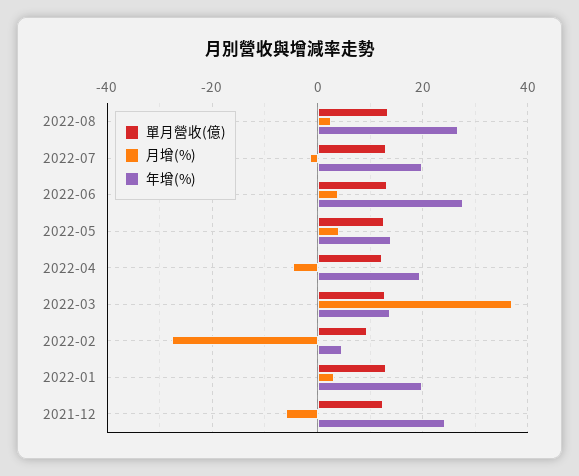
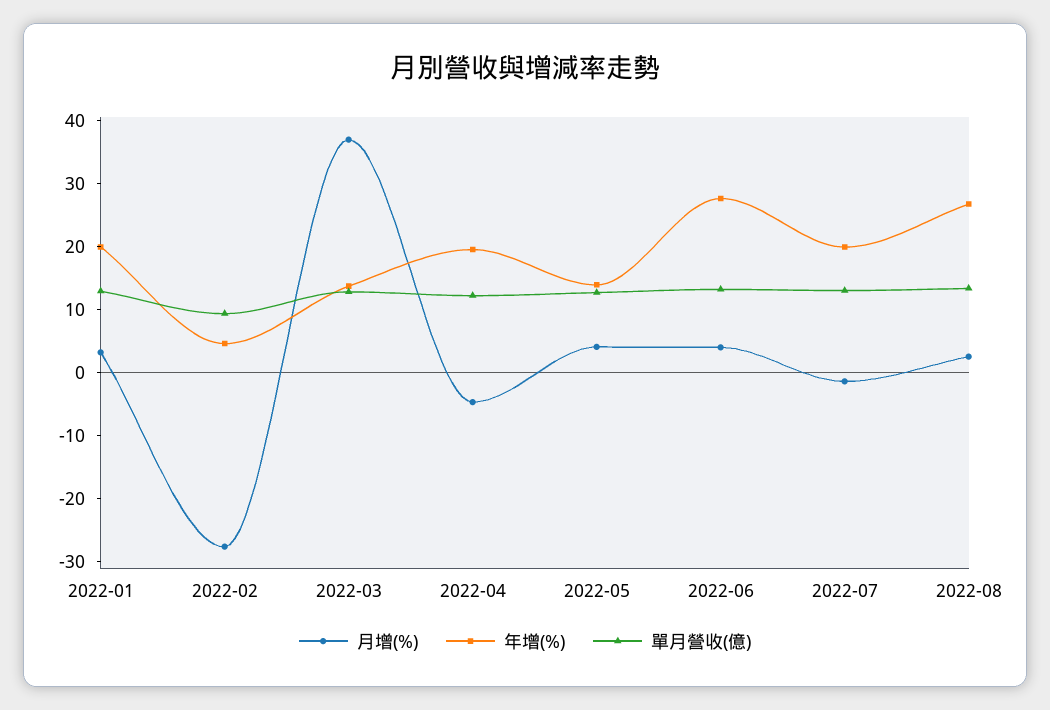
  {
    "單月營收(億)": {
      "2022-08": 14,
      "2022-07": 14,
      "2022-06": 14,
      "2022-05": 12,
      "2022-04": 12,
      "2022-03": 12,
      "2022-02": 10,
-     "2022-01": 12,
+     "2022-01": 12
-     "2021-12": 12
    },
    "月增(%)": {
      "2022-08": 2,
      "2022-07": -2,
      "2022-06": 4,
      "2022-05": 4,
      "2022-04": -4,
      "2022-03": 36,
      "2022-02": -28,
-     "2022-01": 4,
+     "2022-01": 4
-     "2021-12": -6
    },
    "年增(%)": {
      "2022-08": 26,
      "2022-07": 20,
      "2022-06": 28,
      "2022-05": 14,
      "2022-04": 20,
      "2022-03": 14,
      "2022-02": 4,
-     "2022-01": 20,
+     "2022-01": 20
-     "2021-12": 24
    }
  }

